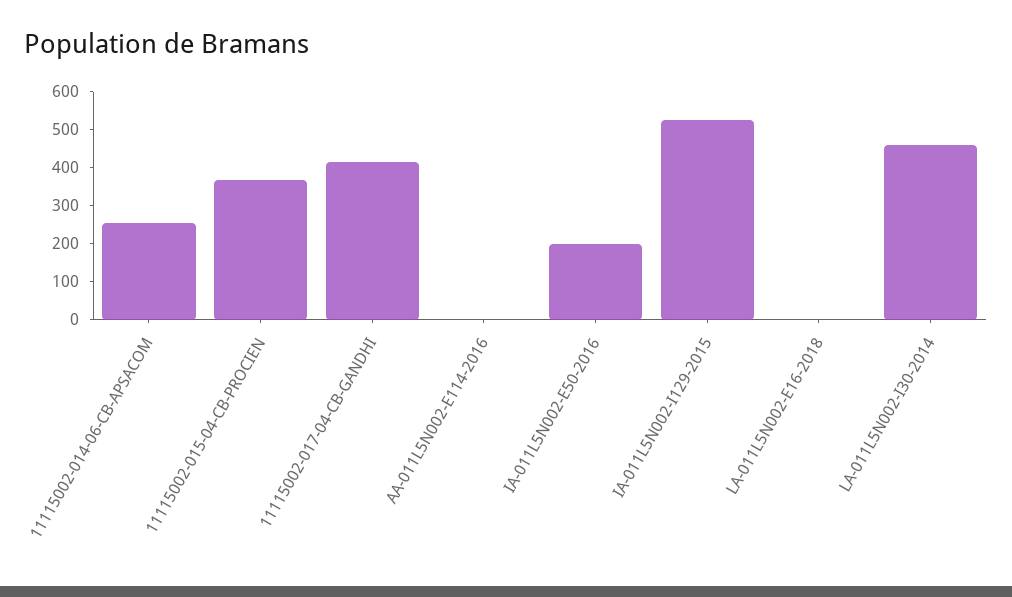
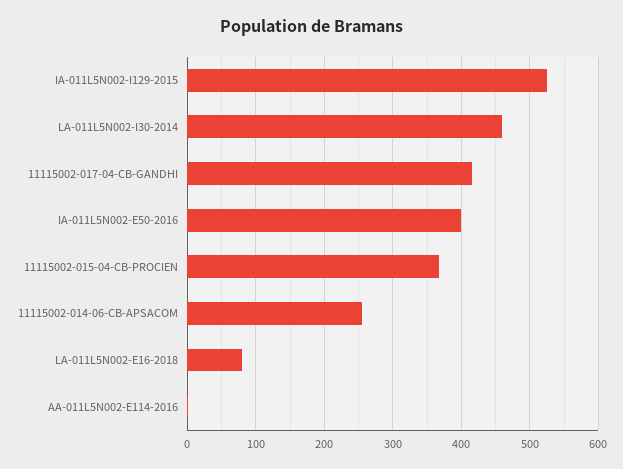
  {
    "11115002-014-06-CB-APSACOM": 250,
    "11115002-015-04-CB-PROCIEN": 370,
    "11115002-017-04-CB-GANDHI": 420,
    "AA-011L5N002-E114-2016": 0,
-   "IA-011L5N002-E50-2016": 200,
+   "IA-011L5N002-E50-2016": 400,
    "IA-011L5N002-I129-2015": 530,
-   "LA-011L5N002-E16-2018": 0,
+   "LA-011L5N002-E16-2018": 80,
    "LA-011L5N002-I30-2014": 460
  }

